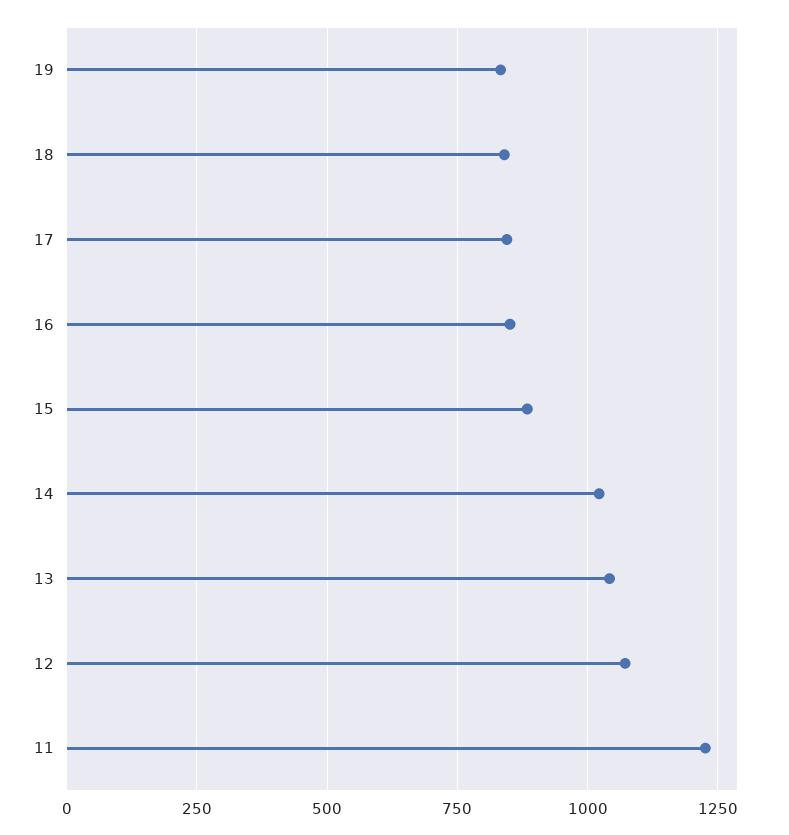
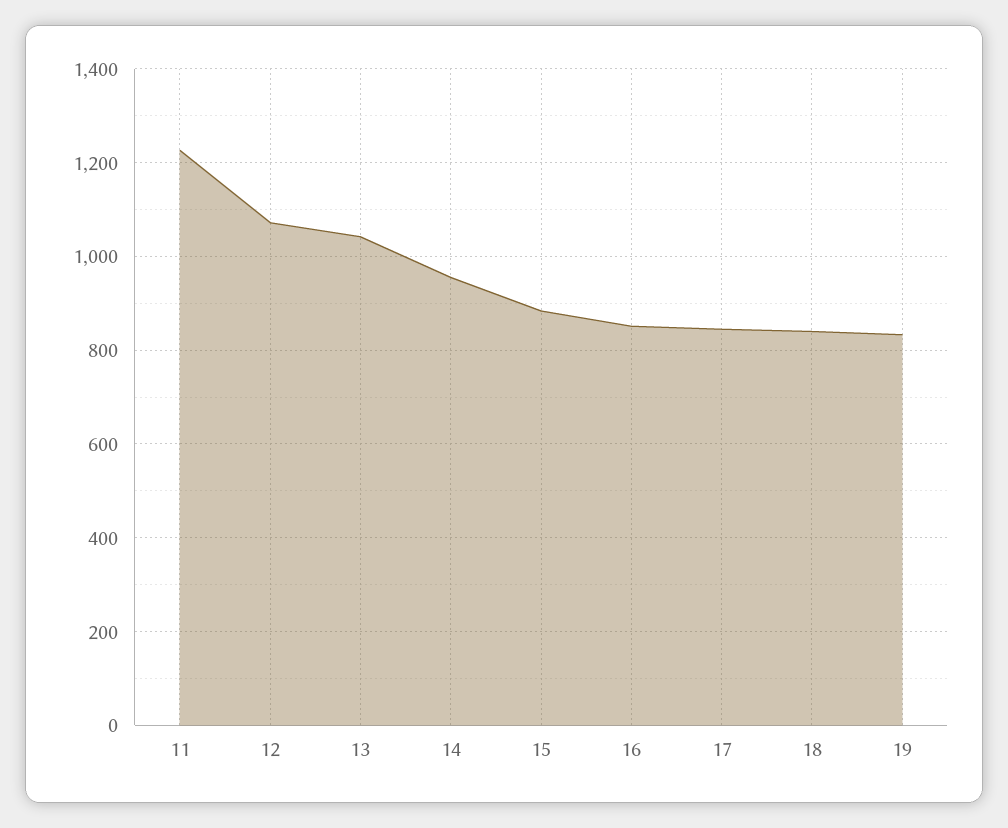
  {
    "19": 840,
    "18": 840,
    "17": 840,
    "16": 860,
    "15": 880,
-   "14": 1025,
+   "14": 960,
    "13": 1040,
    "12": 1080,
    "11": 1220
  }

